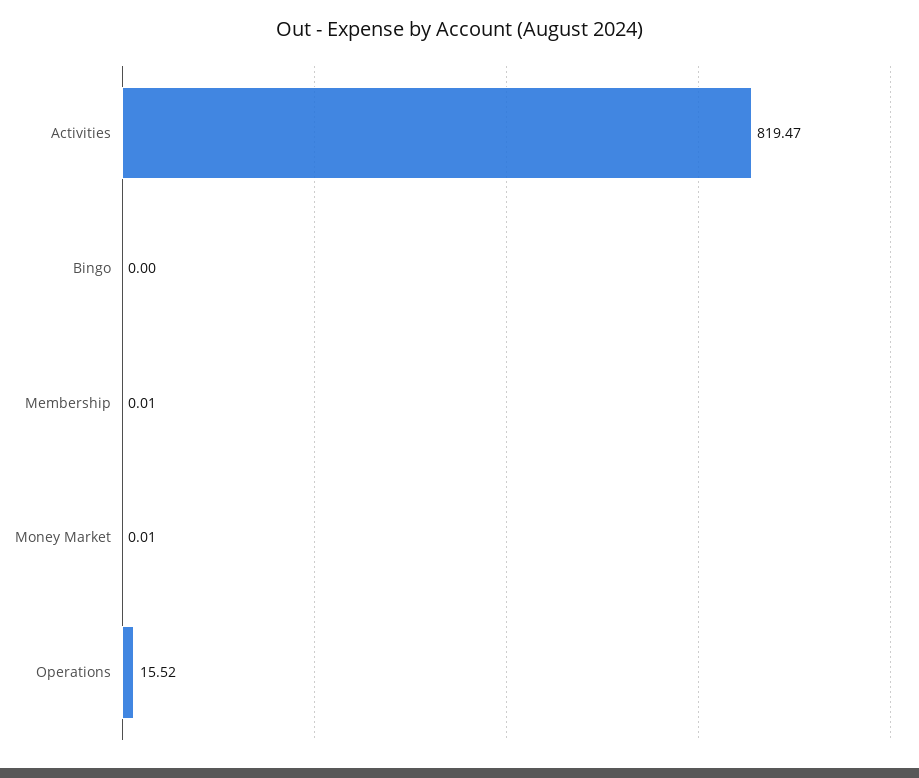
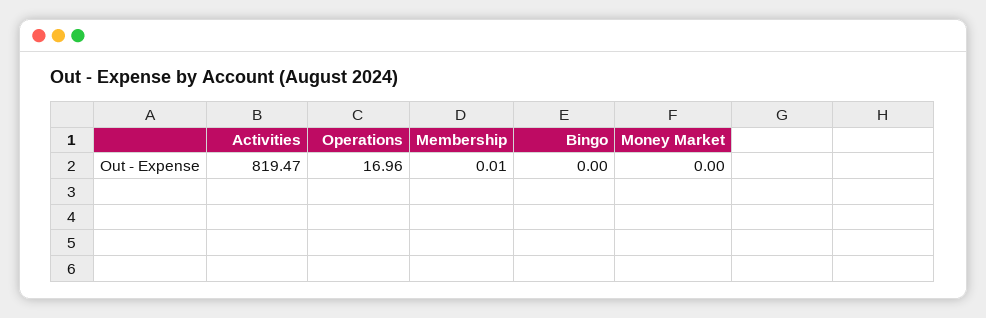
  {
    "Activities": 819.47,
    "Bingo": 0,
    "Membership": 0.01,
-   "Money Market": 0.01,
+   "Money Market": 0,
-   "Operations": 15.52
+   "Operations": 16.96
  }

